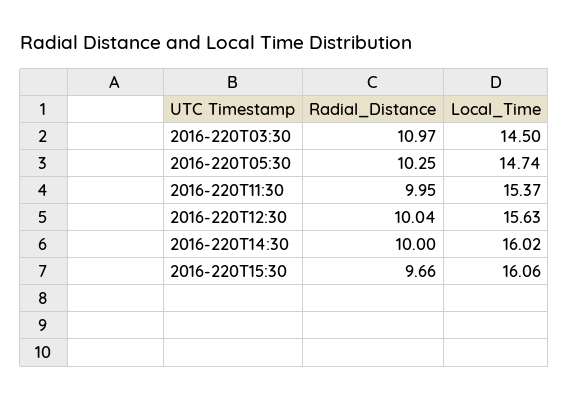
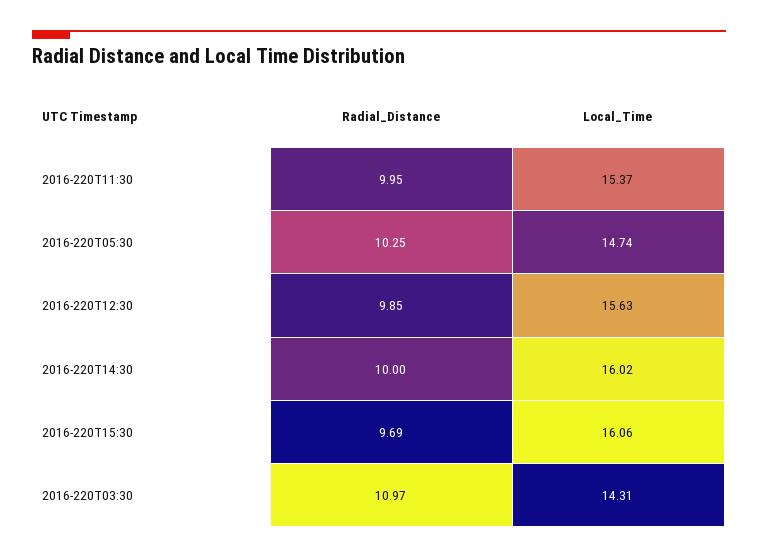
  {
    "Radial_Distance": {
      "2016-220T03:30": 10.97,
      "2016-220T05:30": 10.25,
      "2016-220T11:30": 9.95,
-     "2016-220T12:30": 10.04,
+     "2016-220T12:30": 9.85,
      "2016-220T14:30": 10,
-     "2016-220T15:30": 9.66
+     "2016-220T15:30": 9.69
    },
    "Local_Time": {
-     "2016-220T03:30": 14.5,
+     "2016-220T03:30": 14.31,
      "2016-220T05:30": 14.74,
      "2016-220T11:30": 15.37,
      "2016-220T12:30": 15.63,
      "2016-220T14:30": 16.02,
      "2016-220T15:30": 16.06
    }
  }

